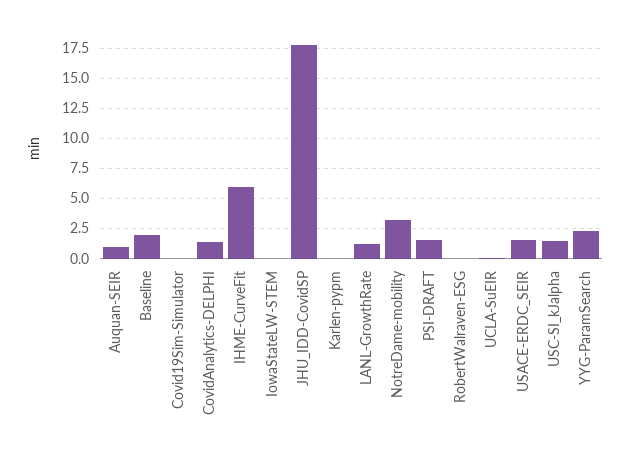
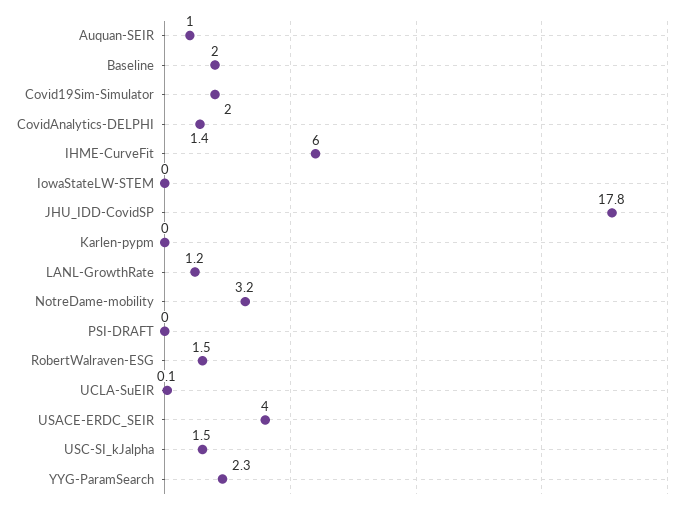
  {
    "Auquan-SEIR": 1,
    "Baseline": 2,
-   "Covid19Sim-Simulator": 0,
+   "Covid19Sim-Simulator": 2,
    "CovidAnalytics-DELPHI": 1.4,
    "IHME-CurveFit": 6,
    "IowaStateLW-STEM": 0,
    "JHU_IDD-CovidSP": 17.8,
    "Karlen-pypm": 0,
    "LANL-GrowthRate": 1.2,
    "NotreDame-mobility": 3.2,
-   "PSI-DRAFT": 1.5,
+   "PSI-DRAFT": 0,
-   "RobertWalraven-ESG": 0,
+   "RobertWalraven-ESG": 1.5,
    "UCLA-SuEIR": 0.1,
-   "USACE-ERDC_SEIR": 1.5,
+   "USACE-ERDC_SEIR": 4,
    "USC-SI_kJalpha": 1.5,
    "YYG-ParamSearch": 2.3
  }

